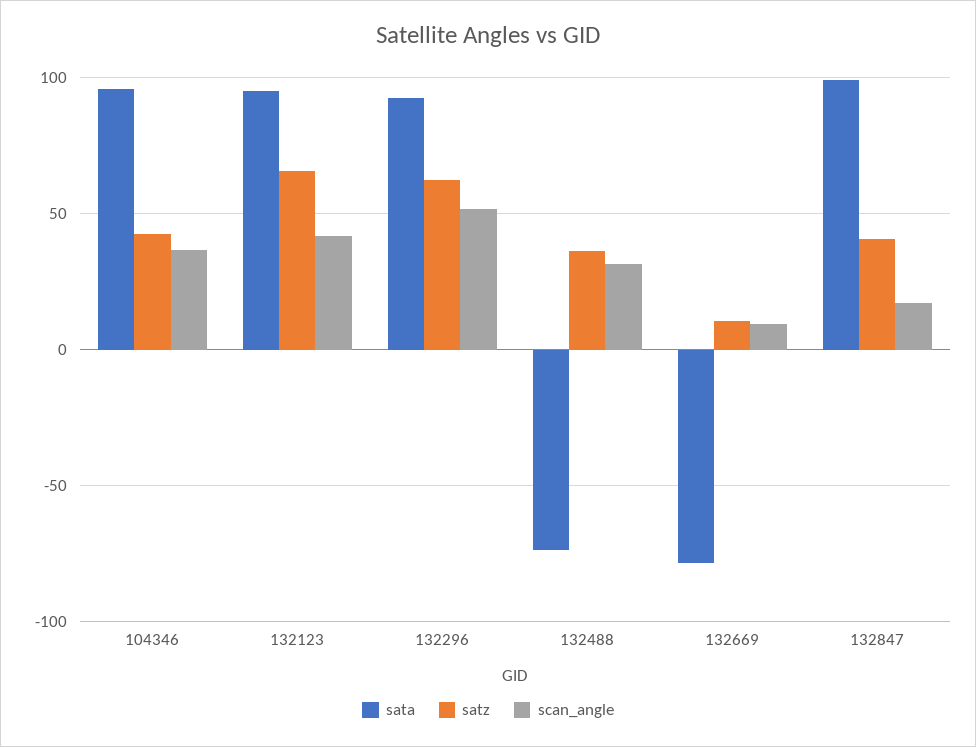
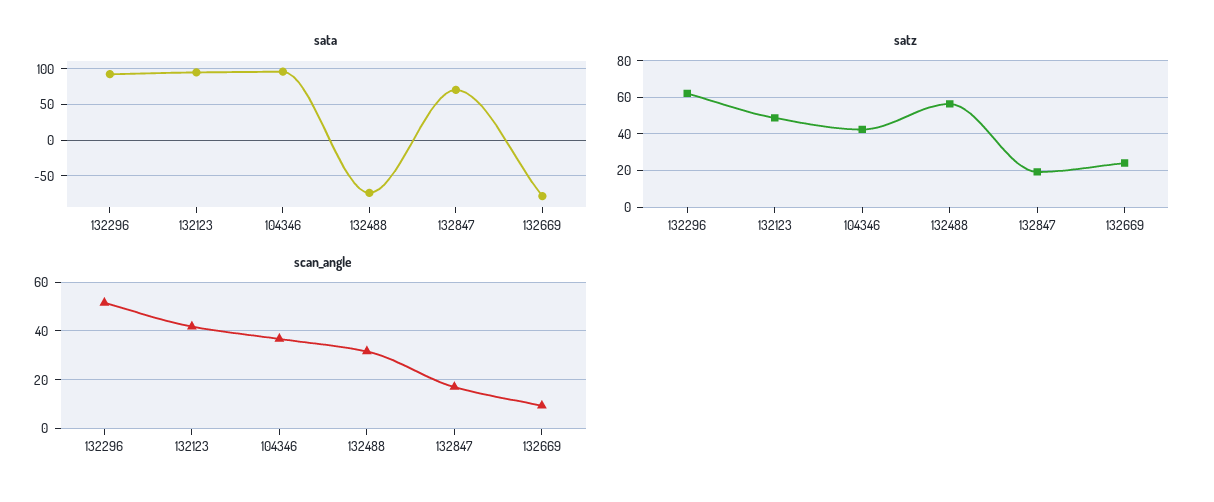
  {
    "sata": {
      "104346": 95,
      "132123": 95,
      "132296": 90,
      "132488": -75,
      "132669": -80,
-     "132847": 100
+     "132847": 70
    },
    "satz": {
      "104346": 40,
-     "132123": 65,
+     "132123": 50,
      "132296": 60,
-     "132488": 35,
+     "132488": 55,
-     "132669": 10,
+     "132669": 25,
-     "132847": 40
+     "132847": 20
    },
    "scan_angle": {
      "104346": 37.5,
      "132123": 42.5,
      "132296": 52.5,
      "132488": 32.5,
      "132669": 10,
      "132847": 17.5
    }
  }

